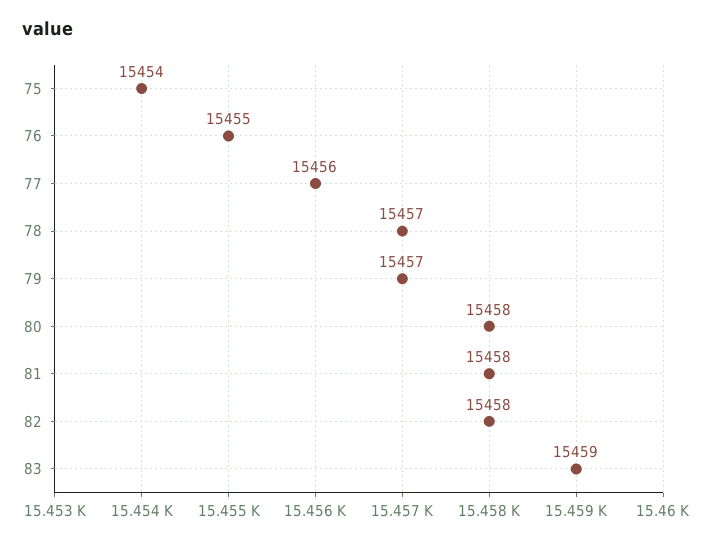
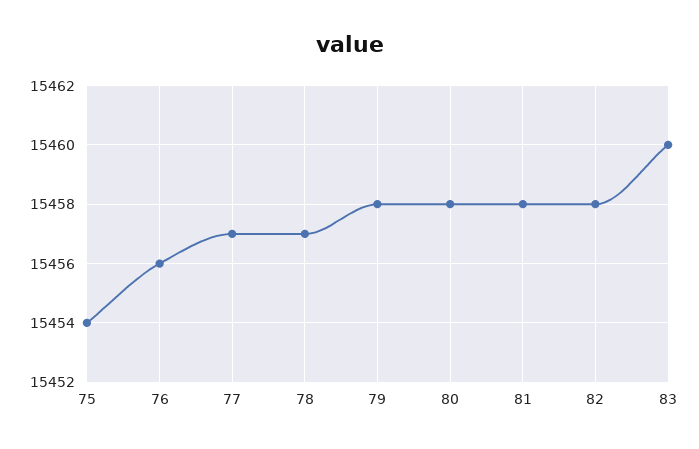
  {
    "75": 15454,
-   "76": 15455,
+   "76": 15456,
-   "77": 15456,
+   "77": 15457,
    "78": 15457,
-   "79": 15457,
+   "79": 15458,
    "80": 15458,
    "81": 15458,
    "82": 15458,
-   "83": 15459
+   "83": 15460
  }

